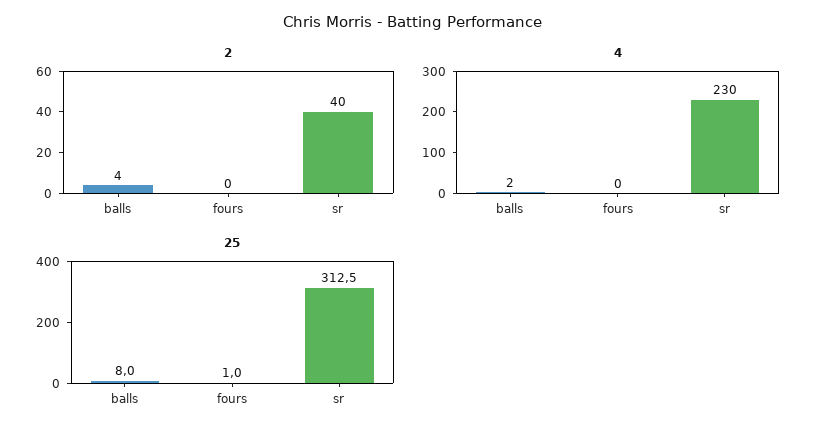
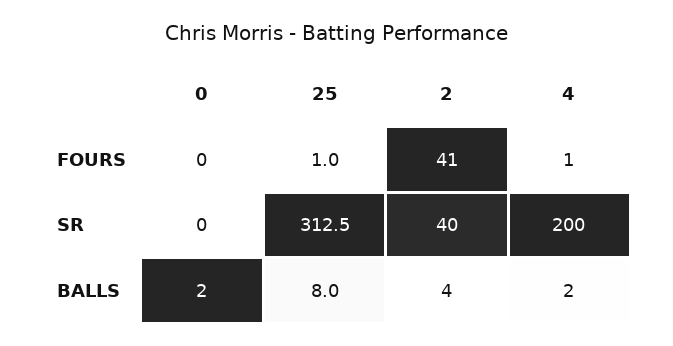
  {
    "2": {
      "balls": 4,
-     "fours": 0,
+     "fours": 41,
      "sr": 40
    },
    "4": {
      "balls": 2,
-     "fours": 0,
+     "fours": 1,
-     "sr": 230
+     "sr": 200
    },
    "25": {
      "balls": 8,
      "fours": 1,
      "sr": 312.5
-   }
+   },
+   "0": {
+     "fours": 0,
+     "sr": 0,
+     "balls": 2
+   }
  }

